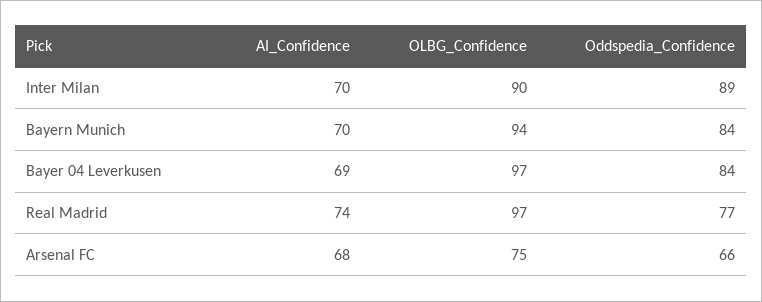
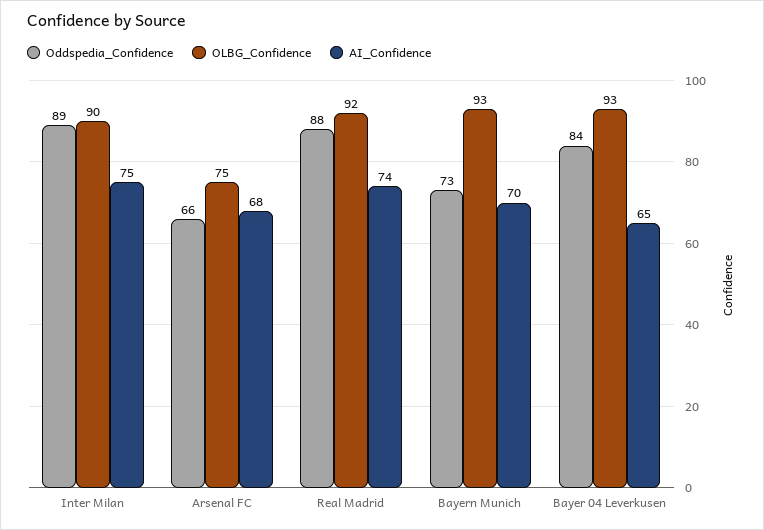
  {
    "AI_Confidence": {
-     "Inter Milan": 70,
+     "Inter Milan": 75,
      "Bayern Munich": 70,
-     "Bayer 04 Leverkusen": 69,
+     "Bayer 04 Leverkusen": 65,
      "Real Madrid": 74,
      "Arsenal FC": 68
    },
    "OLBG_Confidence": {
      "Inter Milan": 90,
-     "Bayern Munich": 94,
+     "Bayern Munich": 93,
-     "Bayer 04 Leverkusen": 97,
+     "Bayer 04 Leverkusen": 93,
-     "Real Madrid": 97,
+     "Real Madrid": 92,
      "Arsenal FC": 75
    },
    "Oddspedia_Confidence": {
      "Inter Milan": 89,
-     "Bayern Munich": 84,
+     "Bayern Munich": 73,
      "Bayer 04 Leverkusen": 84,
-     "Real Madrid": 77,
+     "Real Madrid": 88,
      "Arsenal FC": 66
    }
  }

